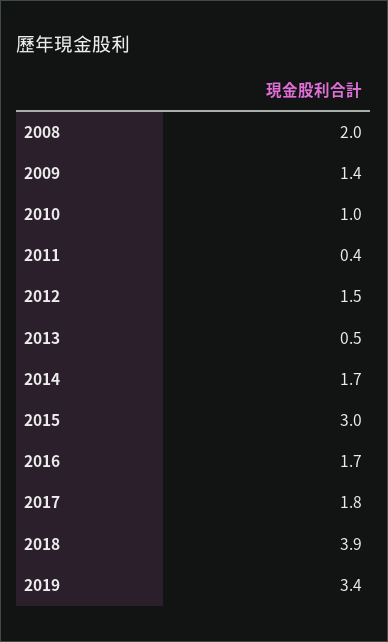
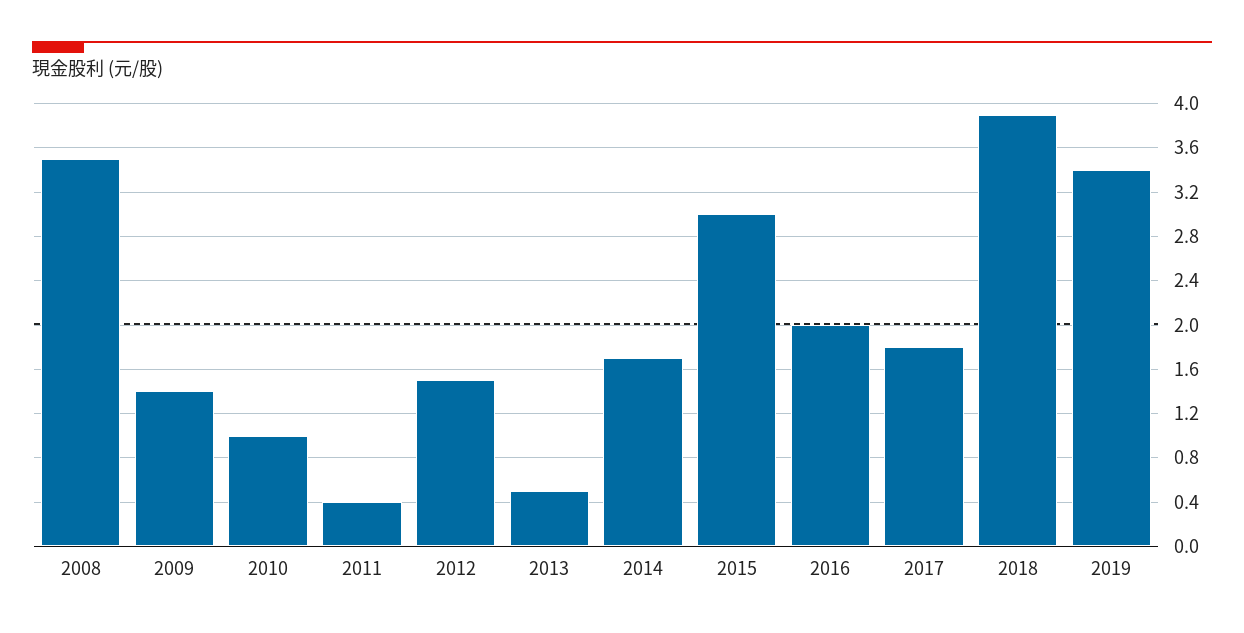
  {
-   "2008": 2,
+   "2008": 3.5,
    "2009": 1.4,
    "2010": 1,
    "2011": 0.4,
    "2012": 1.5,
    "2013": 0.5,
    "2014": 1.7,
    "2015": 3,
-   "2016": 1.7,
+   "2016": 2,
    "2017": 1.8,
    "2018": 3.9,
    "2019": 3.4
  }

